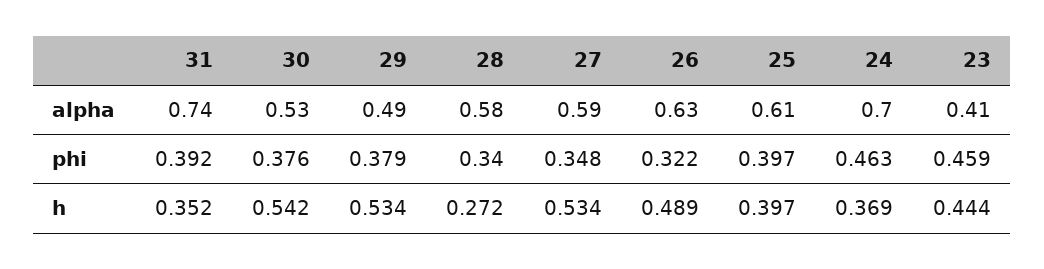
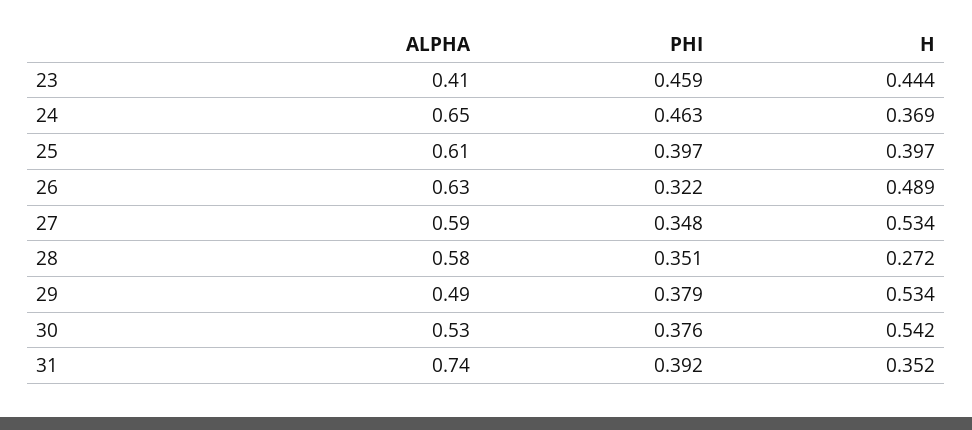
  {
    "31": {
      "alpha": 0.74,
      "phi": 0.392,
      "h": 0.352
    },
    "30": {
      "alpha": 0.53,
      "phi": 0.376,
      "h": 0.542
    },
    "29": {
      "alpha": 0.49,
      "phi": 0.379,
      "h": 0.534
    },
    "28": {
      "alpha": 0.58,
-     "phi": 0.34,
+     "phi": 0.351,
      "h": 0.272
    },
    "27": {
      "alpha": 0.59,
      "phi": 0.348,
      "h": 0.534
    },
    "26": {
      "alpha": 0.63,
      "phi": 0.322,
      "h": 0.489
    },
    "25": {
      "alpha": 0.61,
      "phi": 0.397,
      "h": 0.397
    },
    "24": {
-     "alpha": 0.7,
+     "alpha": 0.65,
      "phi": 0.463,
      "h": 0.369
    },
    "23": {
      "alpha": 0.41,
      "phi": 0.459,
      "h": 0.444
    }
  }

